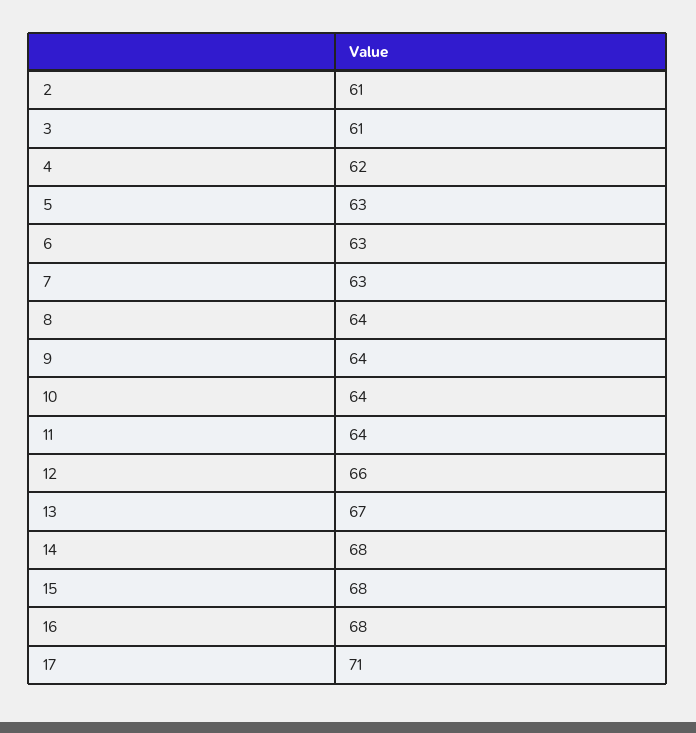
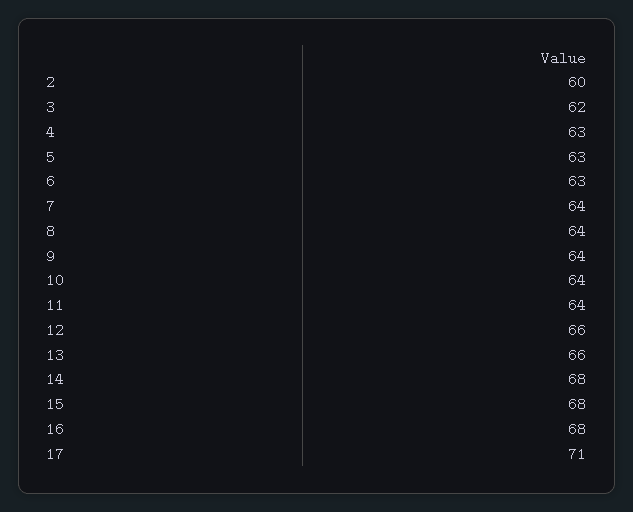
  {
-   "2": 61,
+   "2": 60,
-   "3": 61,
+   "3": 62,
-   "4": 62,
+   "4": 63,
    "5": 63,
    "6": 63,
-   "7": 63,
+   "7": 64,
    "8": 64,
    "9": 64,
    "10": 64,
    "11": 64,
    "12": 66,
-   "13": 67,
+   "13": 66,
    "14": 68,
    "15": 68,
    "16": 68,
    "17": 71
  }

